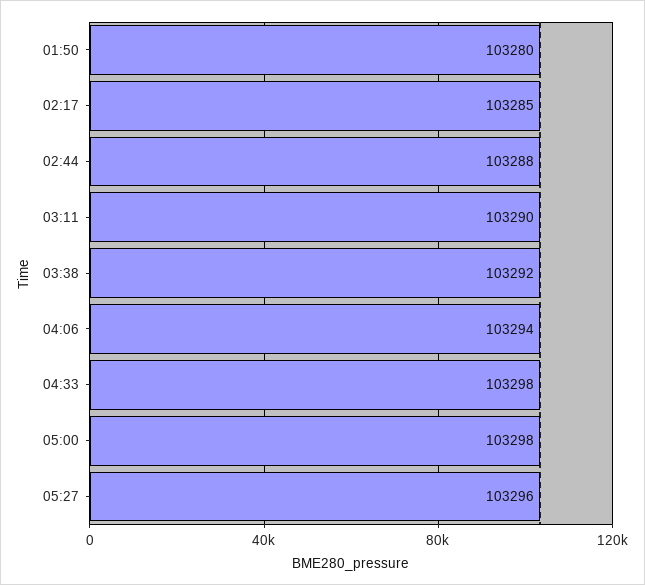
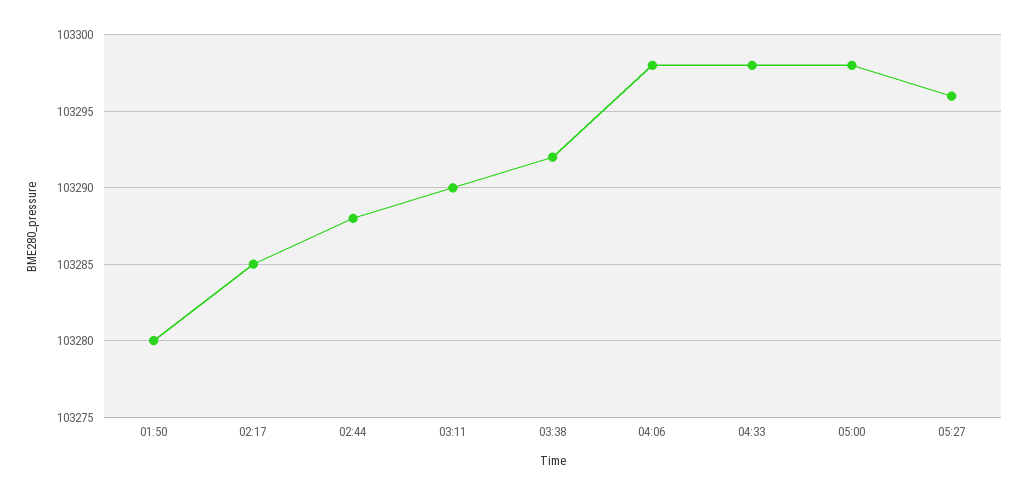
  {
    "01:50": 103280,
    "02:17": 103285,
    "02:44": 103288,
    "03:11": 103290,
    "03:38": 103292,
-   "04:06": 103294,
+   "04:06": 103298,
    "04:33": 103298,
    "05:00": 103298,
    "05:27": 103296
  }

